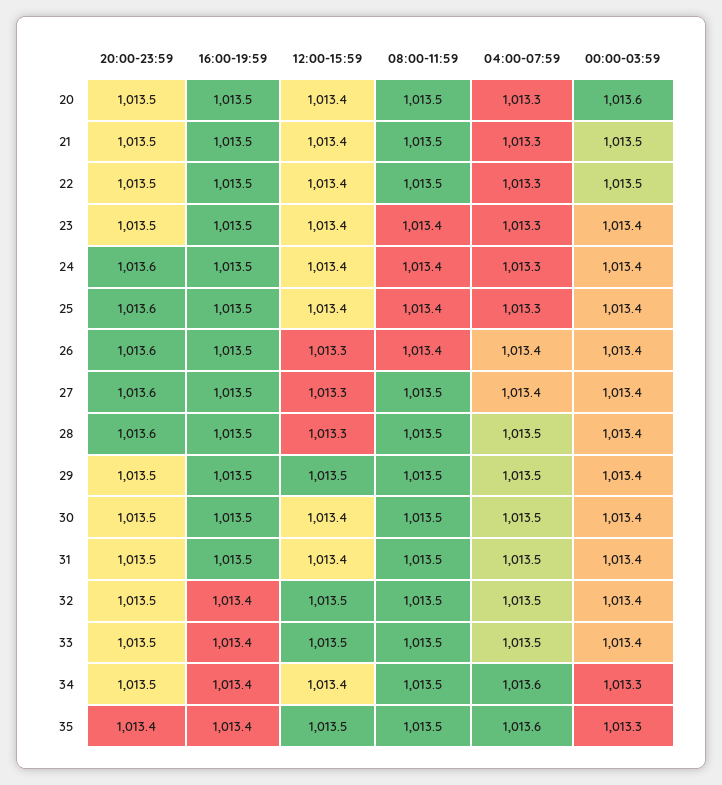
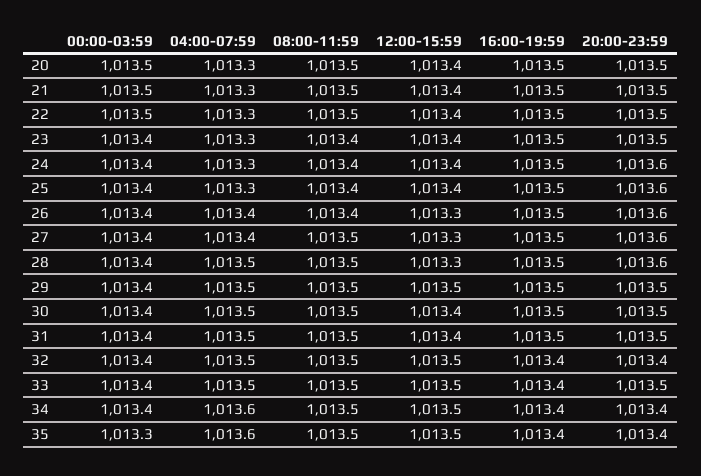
  {
    "20:00-23:59": {
      "20": 1013.5,
      "21": 1013.5,
      "22": 1013.5,
      "23": 1013.5,
      "24": 1013.6,
      "25": 1013.6,
      "26": 1013.6,
      "27": 1013.6,
      "28": 1013.6,
      "29": 1013.5,
      "30": 1013.5,
      "31": 1013.5,
-     "32": 1013.5,
+     "32": 1013.4,
      "33": 1013.5,
-     "34": 1013.5,
+     "34": 1013.4,
      "35": 1013.4
    },
    "16:00-19:59": {
      "20": 1013.5,
      "21": 1013.5,
      "22": 1013.5,
      "23": 1013.5,
      "24": 1013.5,
      "25": 1013.5,
      "26": 1013.5,
      "27": 1013.5,
      "28": 1013.5,
      "29": 1013.5,
      "30": 1013.5,
      "31": 1013.5,
      "32": 1013.4,
      "33": 1013.4,
      "34": 1013.4,
      "35": 1013.4
    },
    "12:00-15:59": {
      "20": 1013.4,
      "21": 1013.4,
      "22": 1013.4,
      "23": 1013.4,
      "24": 1013.4,
      "25": 1013.4,
      "26": 1013.3,
      "27": 1013.3,
      "28": 1013.3,
      "29": 1013.5,
      "30": 1013.4,
      "31": 1013.4,
      "32": 1013.5,
      "33": 1013.5,
-     "34": 1013.4,
+     "34": 1013.5,
      "35": 1013.5
    },
    "08:00-11:59": {
      "20": 1013.5,
      "21": 1013.5,
      "22": 1013.5,
      "23": 1013.4,
      "24": 1013.4,
      "25": 1013.4,
      "26": 1013.4,
      "27": 1013.5,
      "28": 1013.5,
      "29": 1013.5,
      "30": 1013.5,
      "31": 1013.5,
      "32": 1013.5,
      "33": 1013.5,
      "34": 1013.5,
      "35": 1013.5
    },
    "04:00-07:59": {
      "20": 1013.3,
      "21": 1013.3,
      "22": 1013.3,
      "23": 1013.3,
      "24": 1013.3,
      "25": 1013.3,
      "26": 1013.4,
      "27": 1013.4,
      "28": 1013.5,
      "29": 1013.5,
      "30": 1013.5,
      "31": 1013.5,
      "32": 1013.5,
      "33": 1013.5,
      "34": 1013.6,
      "35": 1013.6
    },
    "00:00-03:59": {
-     "20": 1013.6,
+     "20": 1013.5,
      "21": 1013.5,
      "22": 1013.5,
      "23": 1013.4,
      "24": 1013.4,
      "25": 1013.4,
      "26": 1013.4,
      "27": 1013.4,
      "28": 1013.4,
      "29": 1013.4,
      "30": 1013.4,
      "31": 1013.4,
      "32": 1013.4,
      "33": 1013.4,
-     "34": 1013.3,
+     "34": 1013.4,
      "35": 1013.3
    }
  }

